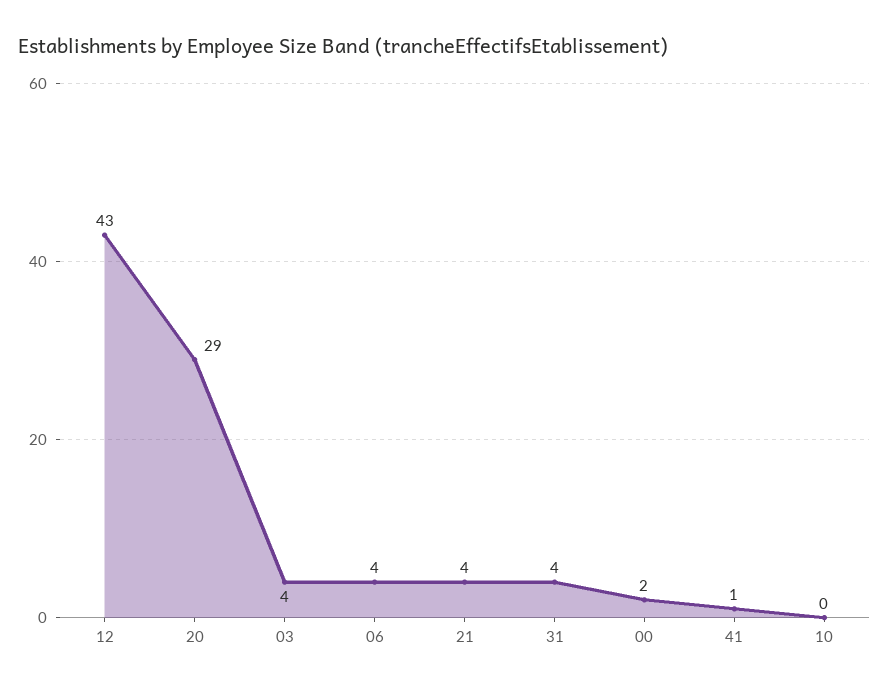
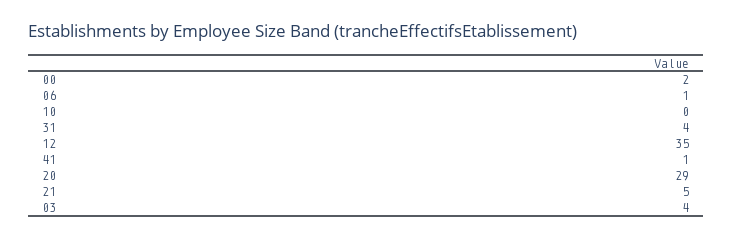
  {
-   "12": 43,
+   "12": 35,
    "20": 29,
    "03": 4,
-   "06": 4,
+   "06": 1,
-   "21": 4,
+   "21": 5,
    "31": 4,
    "00": 2,
    "41": 1,
    "10": 0
  }

